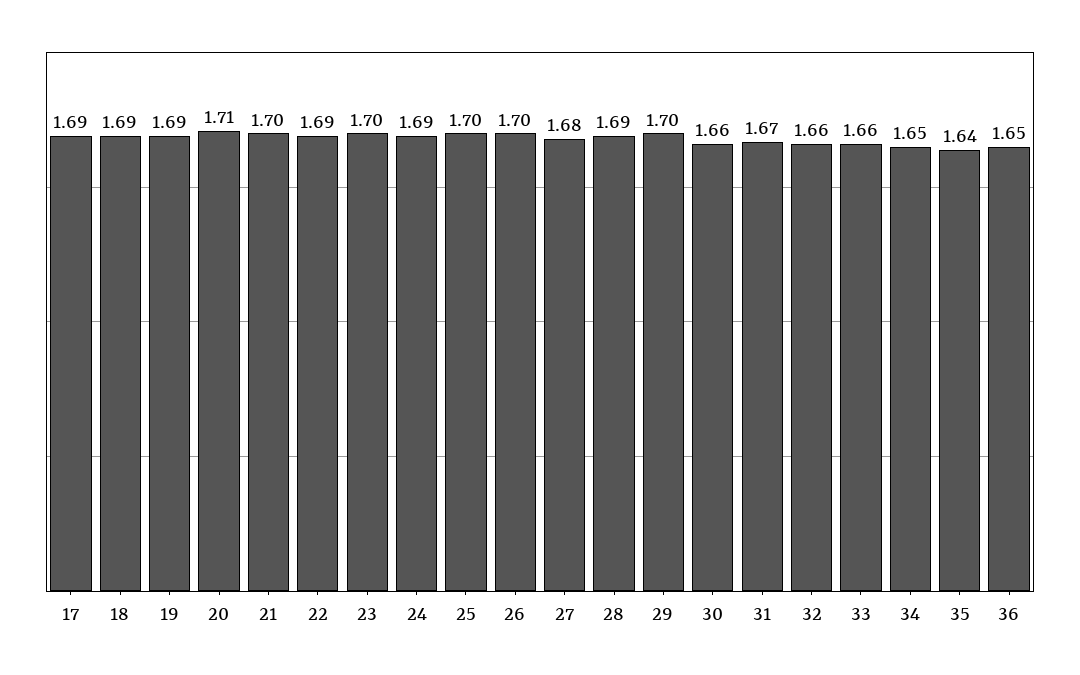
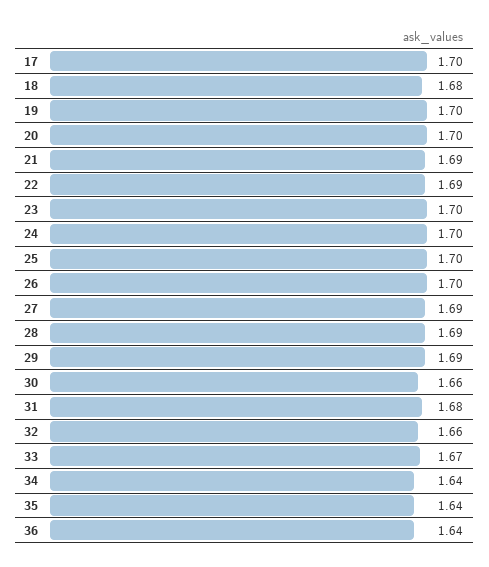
  {
-   "17": 1.69,
+   "17": 1.7,
-   "18": 1.69,
+   "18": 1.68,
-   "19": 1.69,
+   "19": 1.7,
-   "20": 1.71,
+   "20": 1.7,
-   "21": 1.7,
+   "21": 1.69,
    "22": 1.69,
    "23": 1.7,
-   "24": 1.69,
+   "24": 1.7,
    "25": 1.7,
    "26": 1.7,
-   "27": 1.68,
+   "27": 1.69,
    "28": 1.69,
-   "29": 1.7,
+   "29": 1.69,
    "30": 1.66,
-   "31": 1.67,
+   "31": 1.68,
    "32": 1.66,
-   "33": 1.66,
+   "33": 1.67,
-   "34": 1.65,
+   "34": 1.64,
    "35": 1.64,
-   "36": 1.65
+   "36": 1.64
  }

